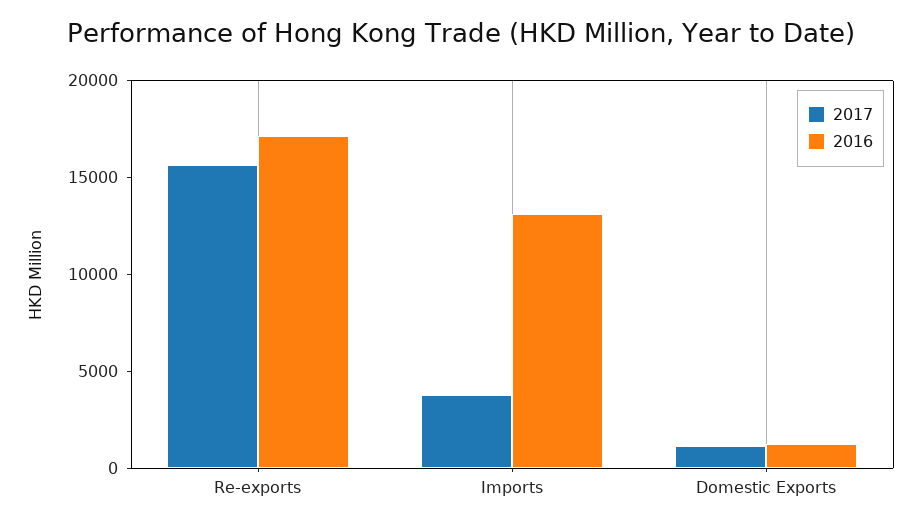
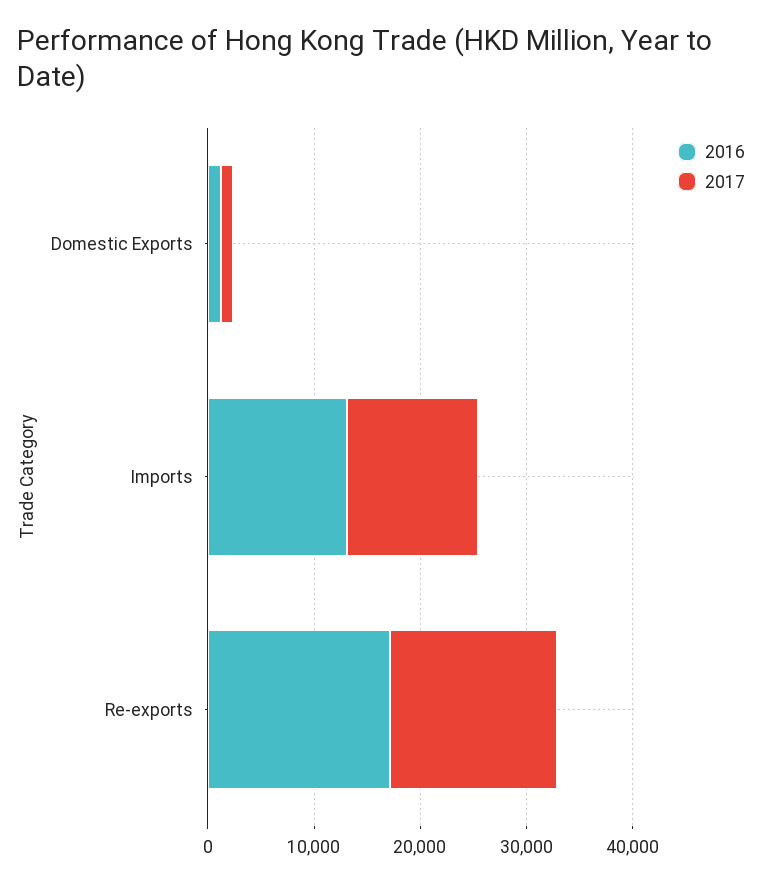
  {
    "2017": {
      "Re-exports": 16000,
-     "Imports": 4000,
+     "Imports": 12000,
      "Domestic Exports": 1000
    },
    "2016": {
      "Re-exports": 17000,
      "Imports": 13000,
      "Domestic Exports": 1000
    }
  }

